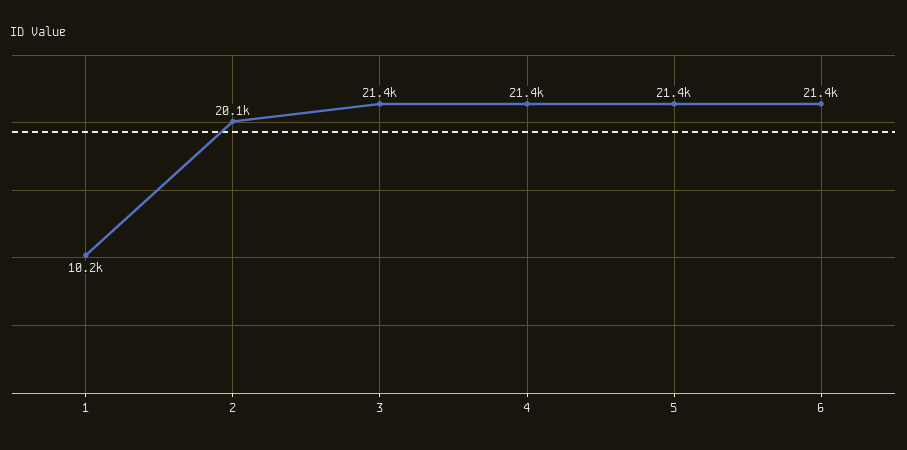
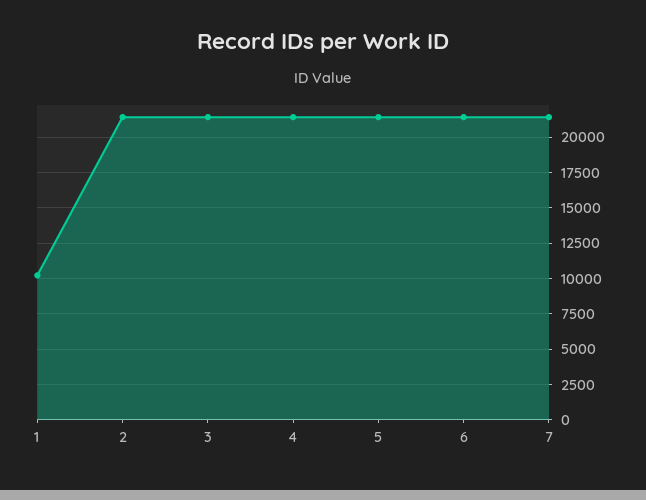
  {
    "1": 10200,
-   "2": 20100,
+   "2": 21500,
    "3": 21400,
    "4": 21400,
    "5": 21400,
-   "6": 21400
+   "6": 21400,
+   "7": 21500
  }

